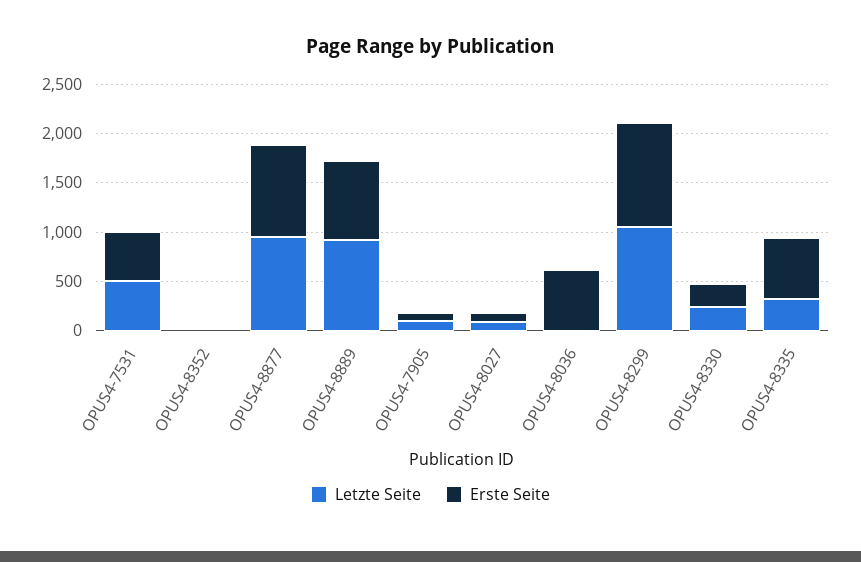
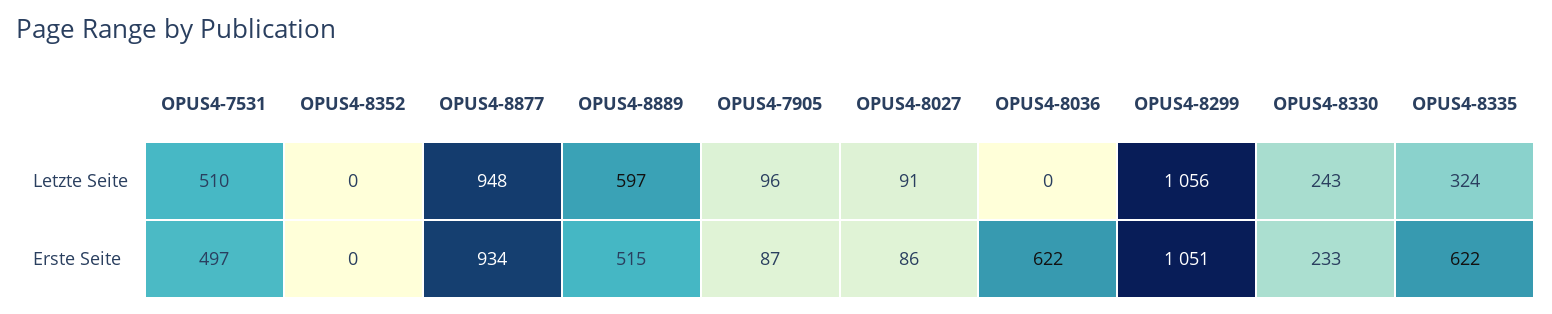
  {
    "Letzte Seite": {
      "OPUS4-7531": 510,
      "OPUS4-8352": 0,
      "OPUS4-8877": 948,
-     "OPUS4-8889": 900,
+     "OPUS4-8889": 597,
      "OPUS4-7905": 96,
      "OPUS4-8027": 91,
      "OPUS4-8036": 0,
      "OPUS4-8299": 1056,
      "OPUS4-8330": 243,
      "OPUS4-8335": 324
    },
    "Erste Seite": {
      "OPUS4-7531": 497,
      "OPUS4-8352": 0,
      "OPUS4-8877": 934,
-     "OPUS4-8889": 800,
+     "OPUS4-8889": 515,
      "OPUS4-7905": 87,
      "OPUS4-8027": 86,
      "OPUS4-8036": 622,
      "OPUS4-8299": 1051,
      "OPUS4-8330": 233,
      "OPUS4-8335": 622
    }
  }

